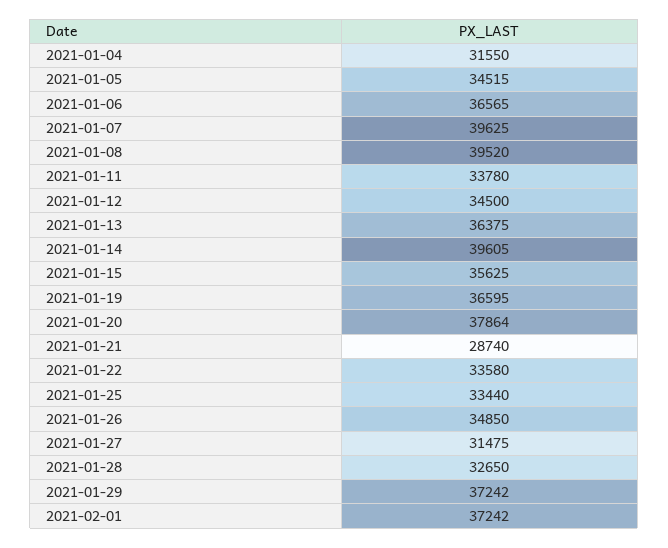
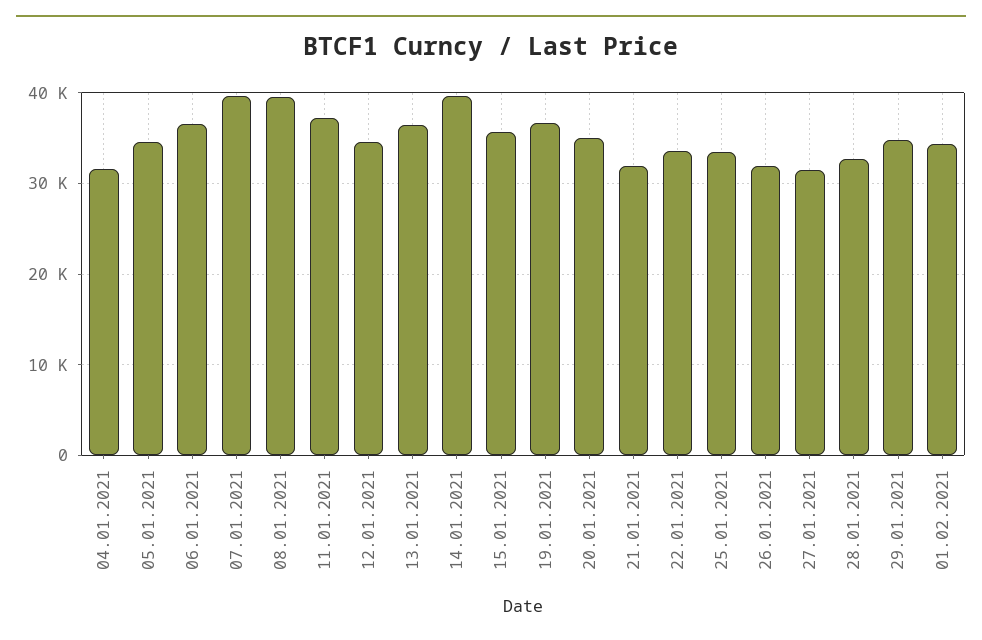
  {
    "2021-01-04": 31550,
    "2021-01-05": 34515,
    "2021-01-06": 36565,
    "2021-01-07": 39625,
    "2021-01-08": 39520,
-   "2021-01-11": 33780,
+   "2021-01-11": 37000,
    "2021-01-12": 34500,
    "2021-01-13": 36375,
    "2021-01-14": 39605,
    "2021-01-15": 35625,
    "2021-01-19": 36595,
-   "2021-01-20": 37864,
+   "2021-01-20": 35000,
-   "2021-01-21": 28740,
+   "2021-01-21": 32000,
    "2021-01-22": 33580,
    "2021-01-25": 33440,
-   "2021-01-26": 34850,
+   "2021-01-26": 32000,
    "2021-01-27": 31475,
    "2021-01-28": 32650,
-   "2021-01-29": 37242,
+   "2021-01-29": 35000,
-   "2021-02-01": 37242
+   "2021-02-01": 34000
  }

